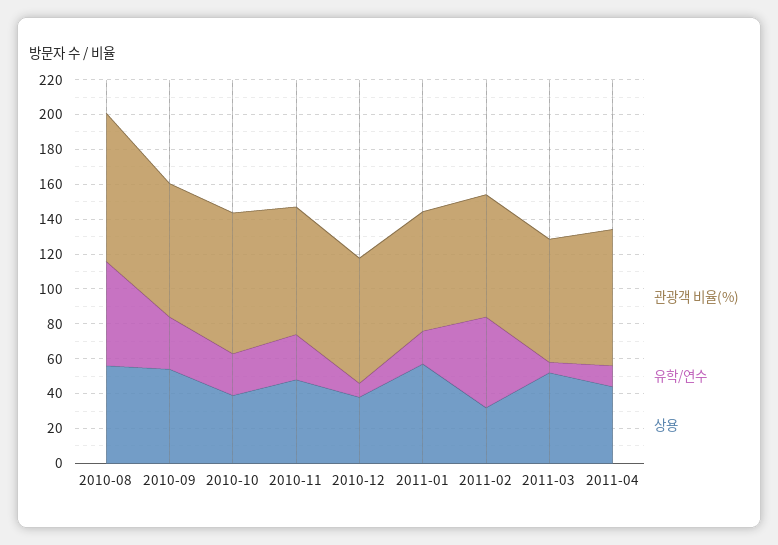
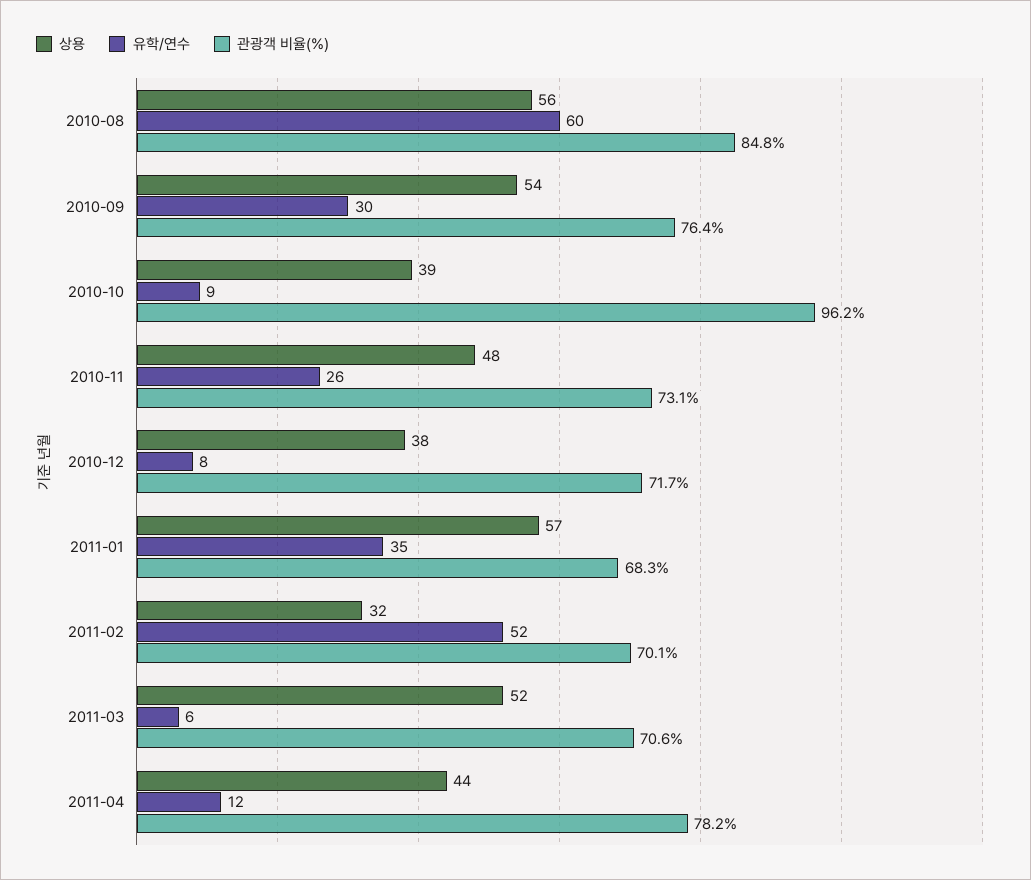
  {
    "관광객 비율(%)": {
      "2010-08": 84.8,
      "2010-09": 76.4,
-     "2010-10": 80,
+     "2010-10": 96.2,
      "2010-11": 73.1,
      "2010-12": 71.7,
      "2011-01": 68.3,
      "2011-02": 70.1,
      "2011-03": 70.6,
      "2011-04": 78.2
    },
    "유학/연수": {
      "2010-08": 60,
      "2010-09": 30,
-     "2010-10": 25,
+     "2010-10": 9,
      "2010-11": 26,
      "2010-12": 8,
-     "2011-01": 20,
+     "2011-01": 35,
      "2011-02": 52,
      "2011-03": 6,
      "2011-04": 12
    },
    "상용": {
      "2010-08": 56,
      "2010-09": 54,
      "2010-10": 39,
      "2010-11": 48,
      "2010-12": 38,
      "2011-01": 57,
      "2011-02": 32,
      "2011-03": 52,
      "2011-04": 44
    }
  }

